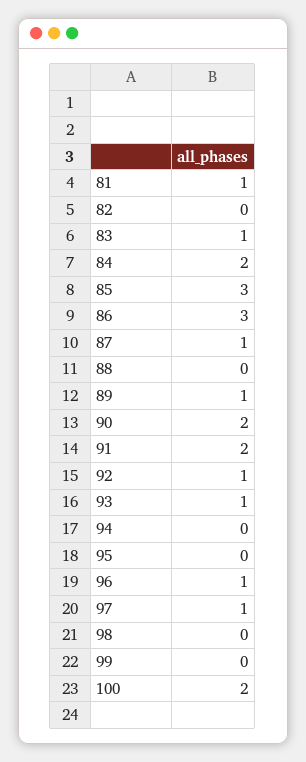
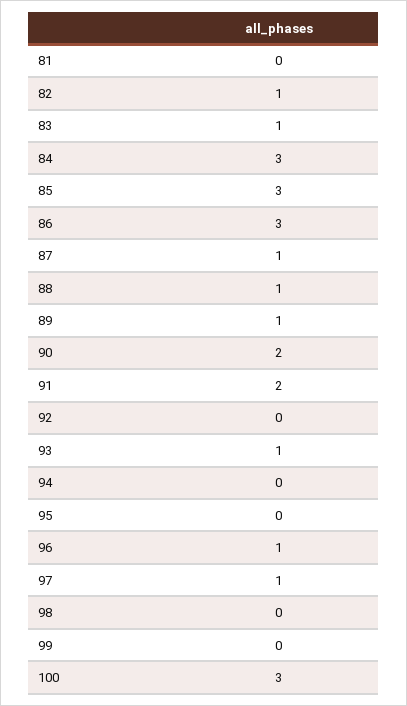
  {
-   "81": 1,
+   "81": 0,
-   "82": 0,
+   "82": 1,
    "83": 1,
-   "84": 2,
+   "84": 3,
    "85": 3,
    "86": 3,
    "87": 1,
-   "88": 0,
+   "88": 1,
    "89": 1,
    "90": 2,
    "91": 2,
-   "92": 1,
+   "92": 0,
    "93": 1,
    "94": 0,
    "95": 0,
    "96": 1,
    "97": 1,
    "98": 0,
    "99": 0,
-   "100": 2
+   "100": 3
  }

